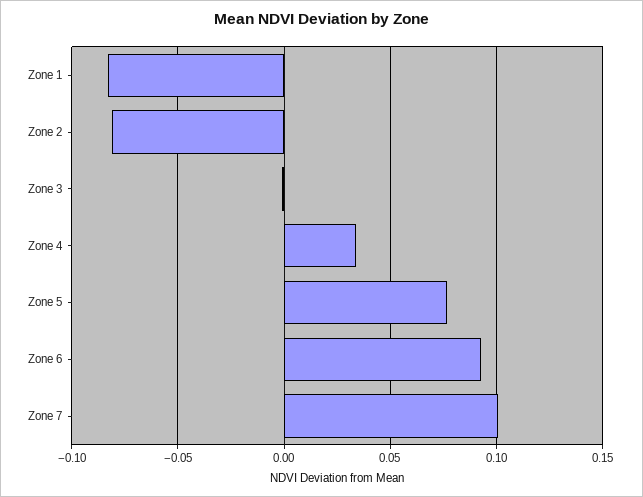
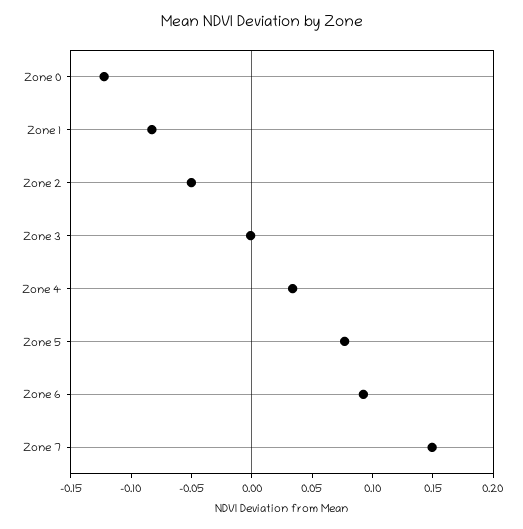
  {
    "Zone 1": -0.085,
-   "Zone 2": -0.08,
+   "Zone 2": -0.05,
    "Zone 3": 0,
    "Zone 4": 0.035,
    "Zone 5": 0.075,
    "Zone 6": 0.09,
-   "Zone 7": 0.1
+   "Zone 7": 0.15,
+   "Zone 0": -0.12
  }

